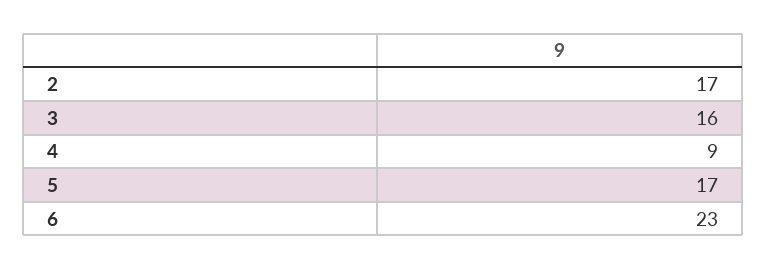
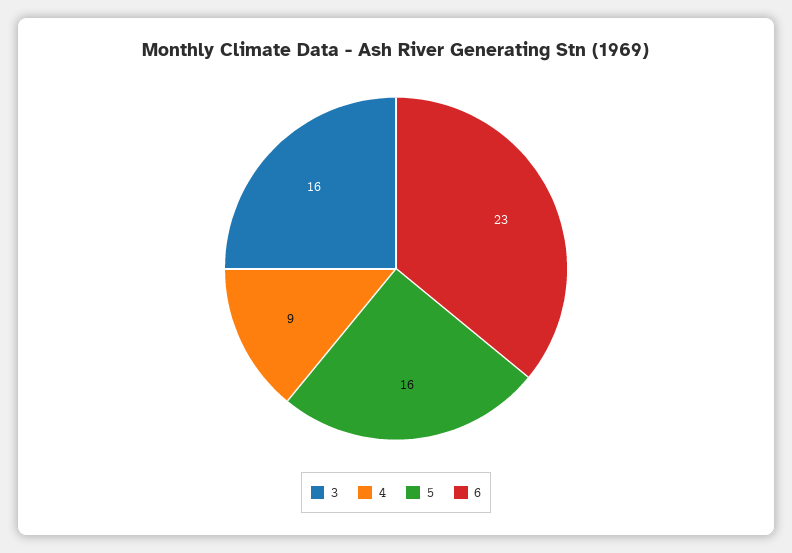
  {
-   "2": 17,
    "3": 16,
    "4": 9,
-   "5": 17,
+   "5": 16,
    "6": 23
  }

